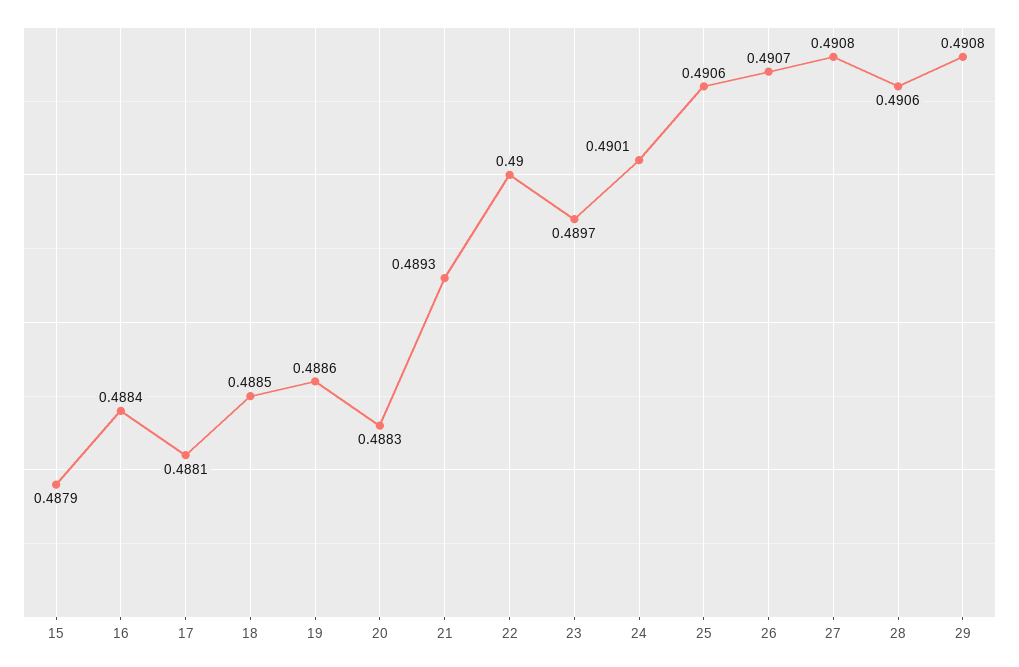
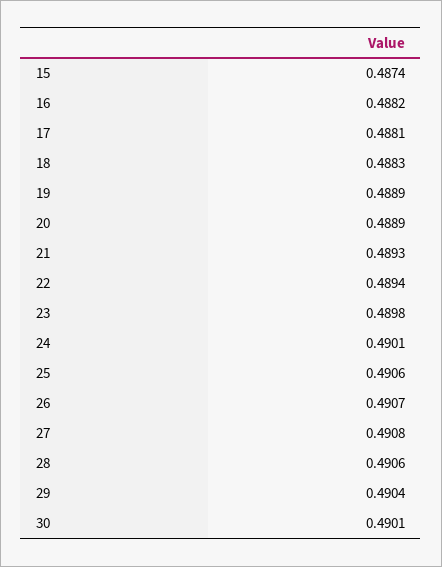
  {
-   "15": 0.4879,
+   "15": 0.4874,
-   "16": 0.4884,
+   "16": 0.4882,
    "17": 0.4881,
-   "18": 0.4885,
+   "18": 0.4883,
-   "19": 0.4886,
+   "19": 0.4889,
-   "20": 0.4883,
+   "20": 0.4889,
    "21": 0.4893,
-   "22": 0.49,
+   "22": 0.4894,
-   "23": 0.4897,
+   "23": 0.4898,
    "24": 0.4901,
    "25": 0.4906,
    "26": 0.4907,
    "27": 0.4908,
    "28": 0.4906,
-   "29": 0.4908
+   "29": 0.4904,
+   "30": 0.4901
  }

